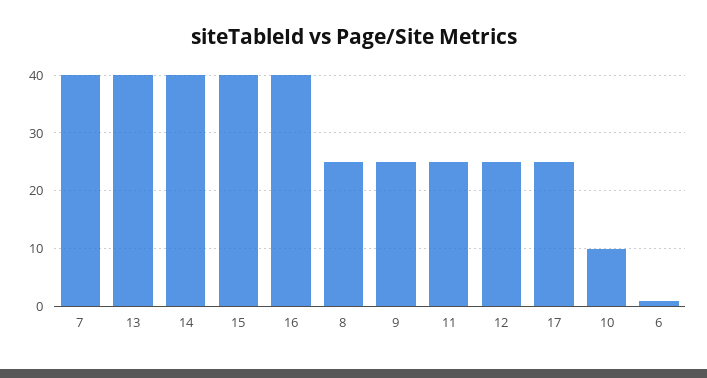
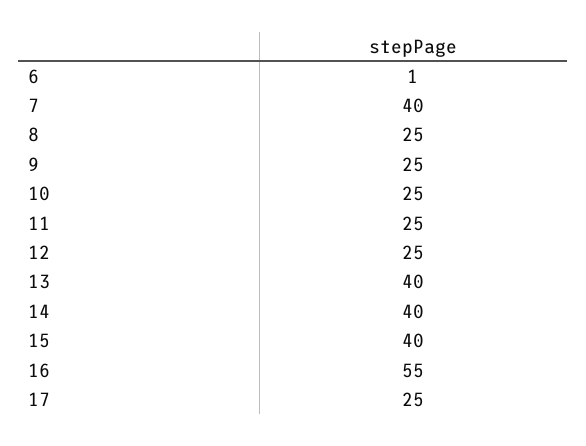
  {
    "7": 40,
    "13": 40,
    "14": 40,
    "15": 40,
-   "16": 40,
+   "16": 55,
    "8": 25,
    "9": 25,
    "11": 25,
    "12": 25,
    "17": 25,
-   "10": 10,
+   "10": 25,
    "6": 1
  }

